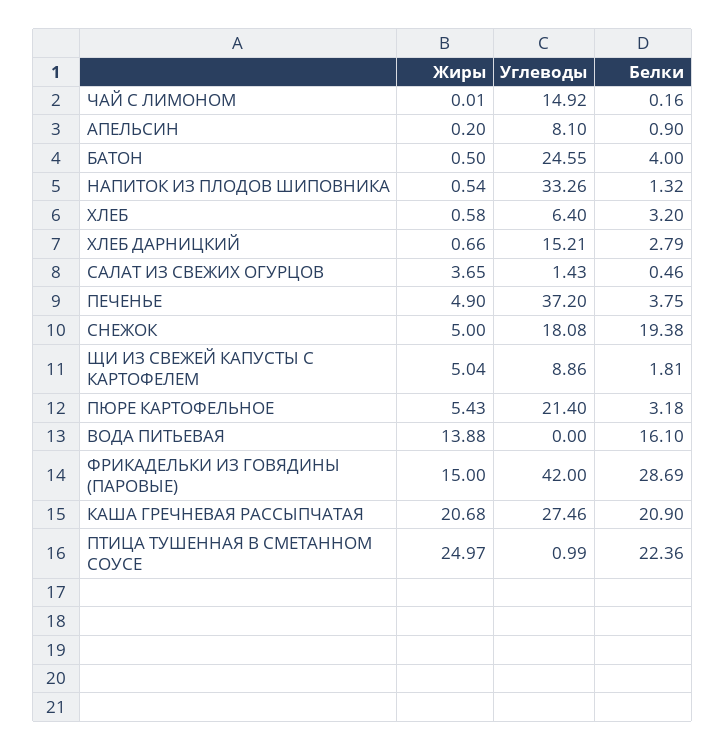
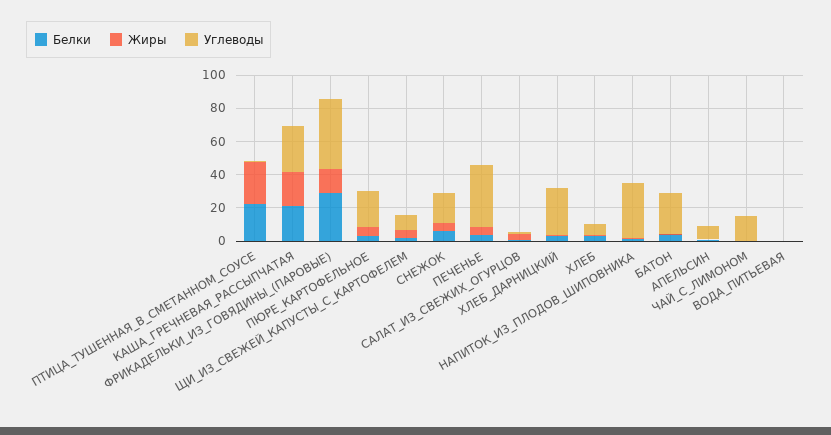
  {
    "Жиры": {
      "ЧАЙ С ЛИМОНОМ": 0.01,
      "АПЕЛЬСИН": 0.2,
      "БАТОН": 0.5,
      "НАПИТОК ИЗ ПЛОДОВ ШИПОВНИКА": 0.54,
      "ХЛЕБ": 0.58,
      "ХЛЕБ ДАРНИЦКИЙ": 0.66,
      "САЛАТ ИЗ СВЕЖИХ ОГУРЦОВ": 3.65,
      "ПЕЧЕНЬЕ": 4.9,
      "СНЕЖОК": 5,
      "ЩИ ИЗ СВЕЖЕЙ КАПУСТЫ С КАРТОФЕЛЕМ": 5.04,
      "ПЮРЕ КАРТОФЕЛЬНОЕ": 5.43,
-     "ВОДА ПИТЬЕВАЯ": 13.88,
+     "ВОДА ПИТЬЕВАЯ": 0,
      "ФРИКАДЕЛЬКИ ИЗ ГОВЯДИНЫ (ПАРОВЫЕ)": 15,
      "КАША ГРЕЧНЕВАЯ РАССЫПЧАТАЯ": 20.68,
      "ПТИЦА ТУШЕННАЯ В СМЕТАННОМ СОУСЕ": 24.97
    },
    "Углеводы": {
      "ЧАЙ С ЛИМОНОМ": 14.92,
      "АПЕЛЬСИН": 8.1,
      "БАТОН": 24.55,
      "НАПИТОК ИЗ ПЛОДОВ ШИПОВНИКА": 33.26,
      "ХЛЕБ": 6.4,
-     "ХЛЕБ ДАРНИЦКИЙ": 15.21,
+     "ХЛЕБ ДАРНИЦКИЙ": 30,
      "САЛАТ ИЗ СВЕЖИХ ОГУРЦОВ": 1.43,
      "ПЕЧЕНЬЕ": 37.2,
      "СНЕЖОК": 18.08,
      "ЩИ ИЗ СВЕЖЕЙ КАПУСТЫ С КАРТОФЕЛЕМ": 8.86,
      "ПЮРЕ КАРТОФЕЛЬНОЕ": 21.4,
      "ВОДА ПИТЬЕВАЯ": 0,
      "ФРИКАДЕЛЬКИ ИЗ ГОВЯДИНЫ (ПАРОВЫЕ)": 42,
      "КАША ГРЕЧНЕВАЯ РАССЫПЧАТАЯ": 27.46,
      "ПТИЦА ТУШЕННАЯ В СМЕТАННОМ СОУСЕ": 0.99
    },
    "Белки": {
      "ЧАЙ С ЛИМОНОМ": 0.16,
      "АПЕЛЬСИН": 0.9,
      "БАТОН": 4,
      "НАПИТОК ИЗ ПЛОДОВ ШИПОВНИКА": 1.32,
      "ХЛЕБ": 3.2,
      "ХЛЕБ ДАРНИЦКИЙ": 2.79,
      "САЛАТ ИЗ СВЕЖИХ ОГУРЦОВ": 0.46,
      "ПЕЧЕНЬЕ": 3.75,
-     "СНЕЖОК": 19.38,
+     "СНЕЖОК": 5,
      "ЩИ ИЗ СВЕЖЕЙ КАПУСТЫ С КАРТОФЕЛЕМ": 1.81,
      "ПЮРЕ КАРТОФЕЛЬНОЕ": 3.18,
-     "ВОДА ПИТЬЕВАЯ": 16.1,
+     "ВОДА ПИТЬЕВАЯ": 0,
      "ФРИКАДЕЛЬКИ ИЗ ГОВЯДИНЫ (ПАРОВЫЕ)": 28.69,
      "КАША ГРЕЧНЕВАЯ РАССЫПЧАТАЯ": 20.9,
      "ПТИЦА ТУШЕННАЯ В СМЕТАННОМ СОУСЕ": 22.36
    }
  }

